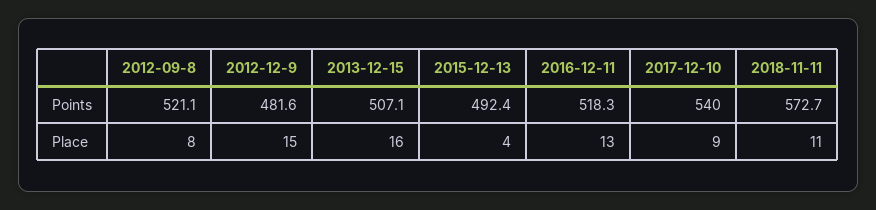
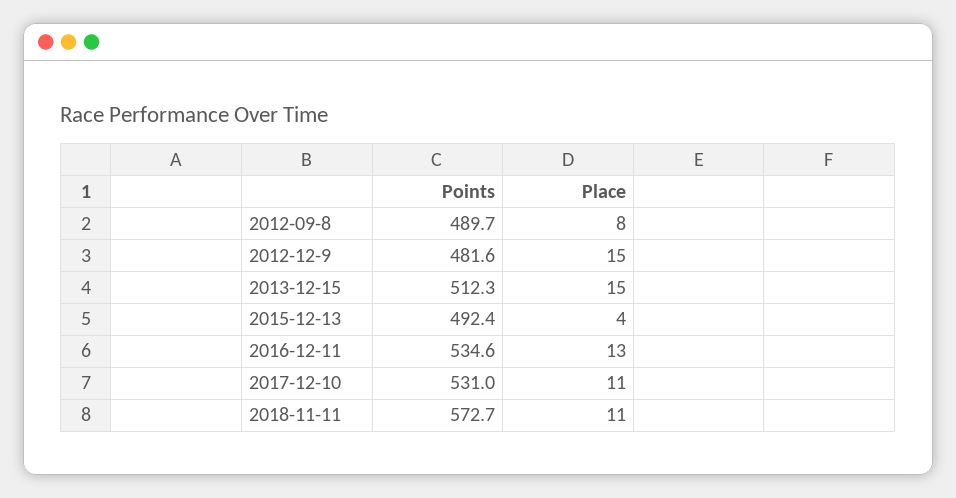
  {
    "2012-09-8": {
-     "Points": 521.1,
+     "Points": 489.7,
      "Place": 8
    },
    "2012-12-9": {
      "Points": 481.6,
      "Place": 15
    },
    "2013-12-15": {
-     "Points": 507.1,
+     "Points": 512.3,
-     "Place": 16
+     "Place": 15
    },
    "2015-12-13": {
      "Points": 492.4,
      "Place": 4
    },
    "2016-12-11": {
-     "Points": 518.3,
+     "Points": 534.6,
      "Place": 13
    },
    "2017-12-10": {
-     "Points": 540,
+     "Points": 531,
-     "Place": 9
+     "Place": 11
    },
    "2018-11-11": {
      "Points": 572.7,
      "Place": 11
    }
  }

